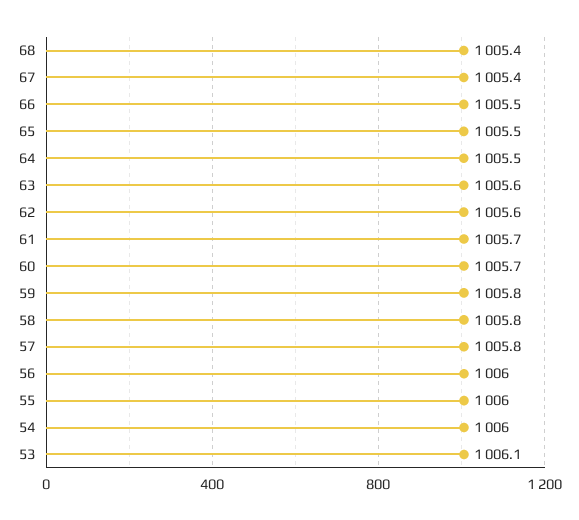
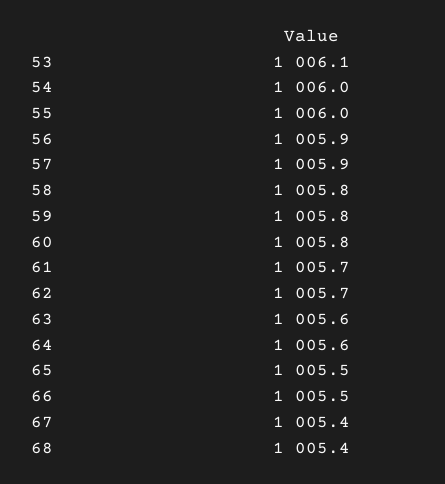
  {
    "68": 1005.4,
    "67": 1005.4,
    "66": 1005.5,
    "65": 1005.5,
-   "64": 1005.5,
+   "64": 1005.6,
    "63": 1005.6,
-   "62": 1005.6,
+   "62": 1005.7,
    "61": 1005.7,
-   "60": 1005.7,
+   "60": 1005.8,
    "59": 1005.8,
    "58": 1005.8,
-   "57": 1005.8,
+   "57": 1005.9,
-   "56": 1006,
+   "56": 1005.9,
    "55": 1006,
    "54": 1006,
    "53": 1006.1
  }

